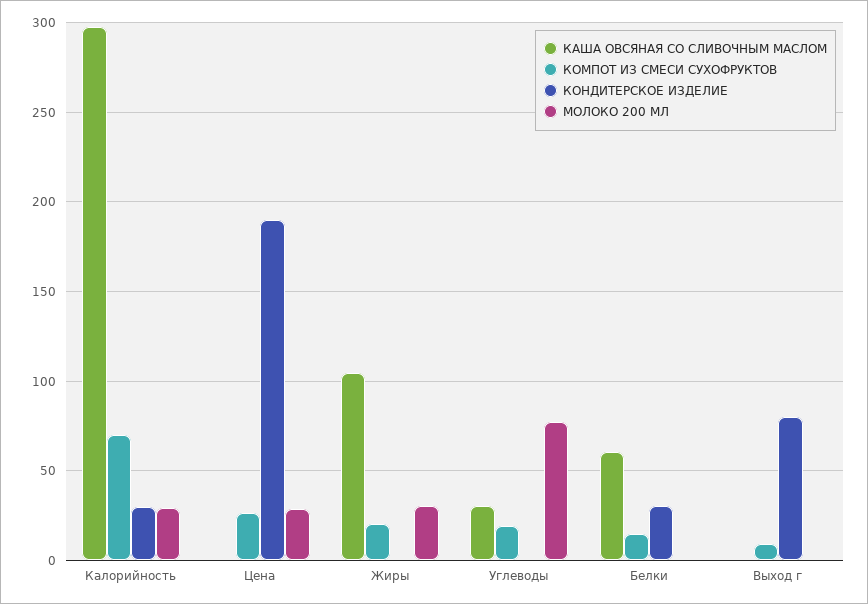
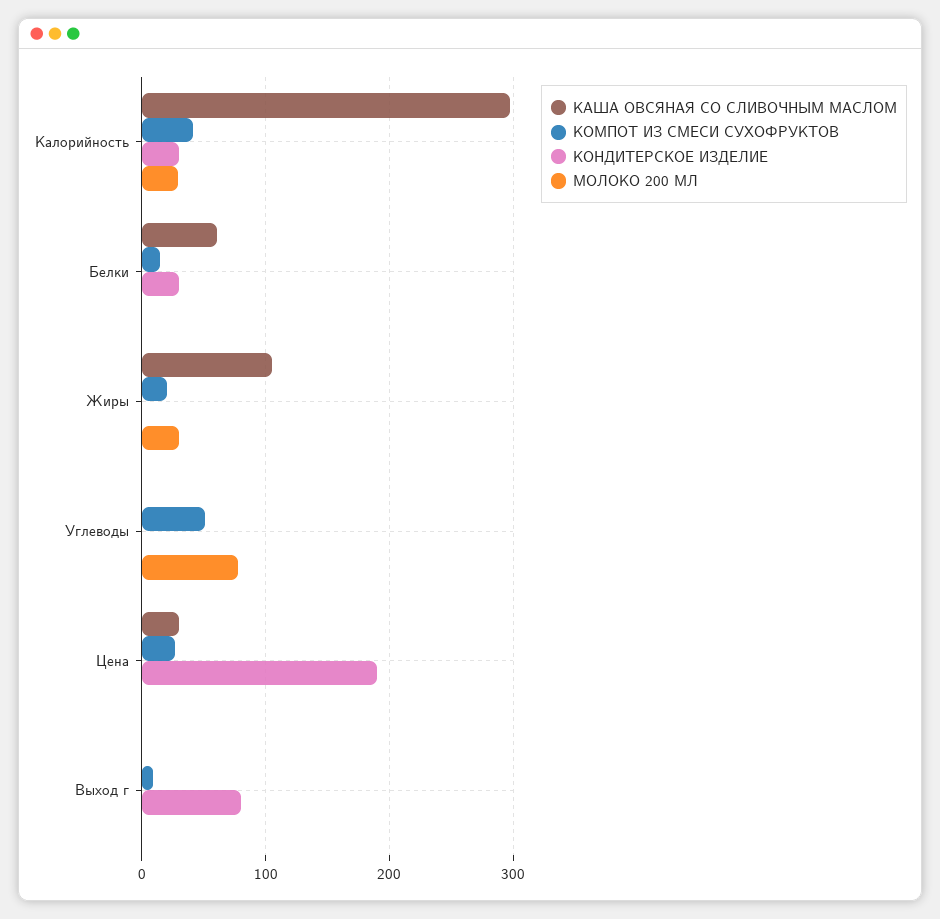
  {
    "КАША ОВСЯНАЯ СО СЛИВОЧНЫМ МАСЛОМ": {
      "Калорийность": 300,
-     "Цена": 0,
+     "Цена": 30,
      "Жиры": 105,
-     "Углеводы": 30,
+     "Углеводы": 0,
      "Белки": 60,
      "Выход г": 0
    },
    "КОМПОТ ИЗ СМЕСИ СУХОФРУКТОВ": {
-     "Калорийность": 70,
+     "Калорийность": 40,
      "Цена": 25,
      "Жиры": 20,
-     "Углеводы": 20,
+     "Углеводы": 50,
      "Белки": 15,
      "Выход г": 10
    },
    "КОНДИТЕРСКОЕ ИЗДЕЛИЕ": {
      "Калорийность": 30,
      "Цена": 190,
      "Жиры": 0,
      "Углеводы": 0,
      "Белки": 30,
      "Выход г": 80
    },
    "МОЛОКО 200 МЛ": {
      "Калорийность": 30,
-     "Цена": 30,
+     "Цена": 0,
      "Жиры": 30,
      "Углеводы": 75,
      "Белки": 0,
      "Выход г": 0
    }
  }

